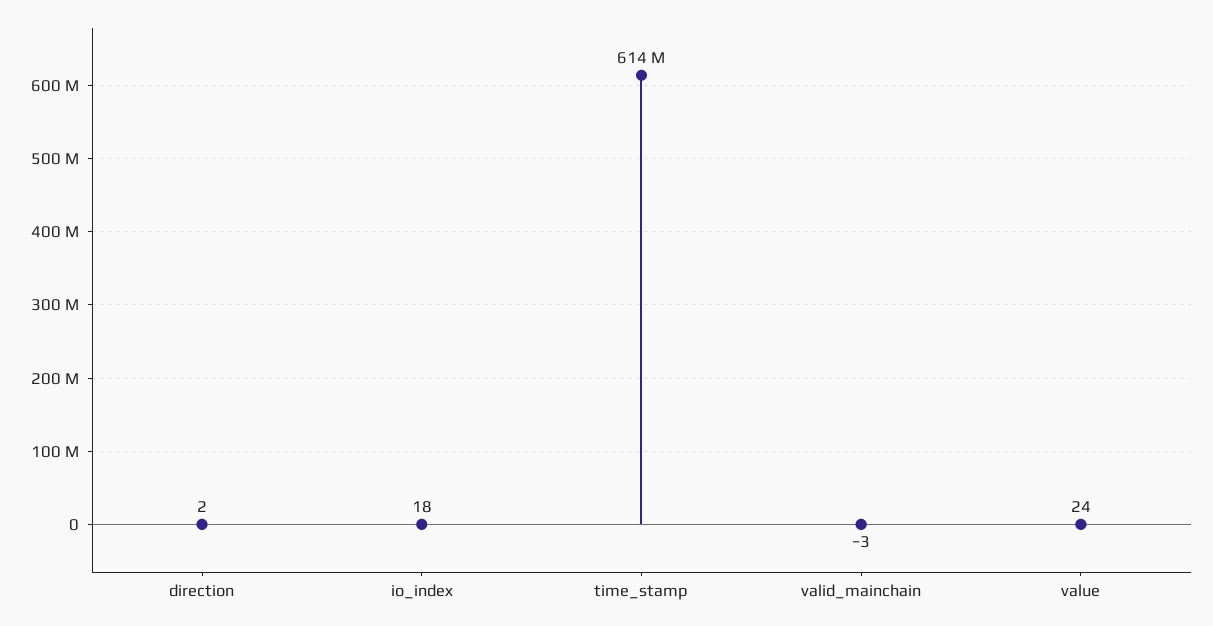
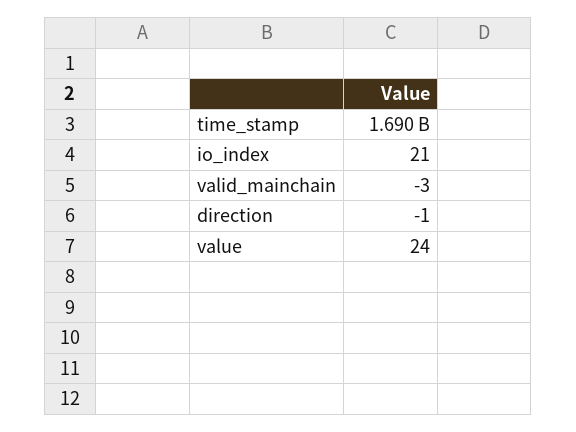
  {
-   "direction": 2,
+   "direction": -1,
-   "io_index": 18,
+   "io_index": 21,
-   "time_stamp": 614000000,
+   "time_stamp": 1690000000,
    "valid_mainchain": -3,
    "value": 24
  }

